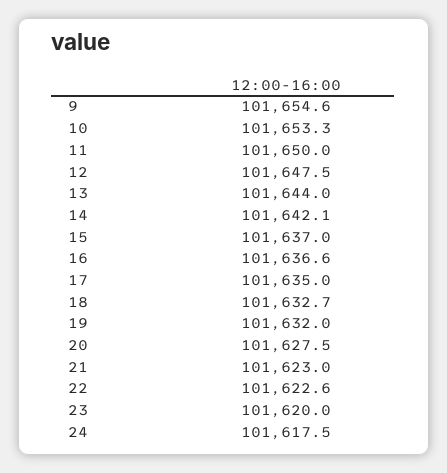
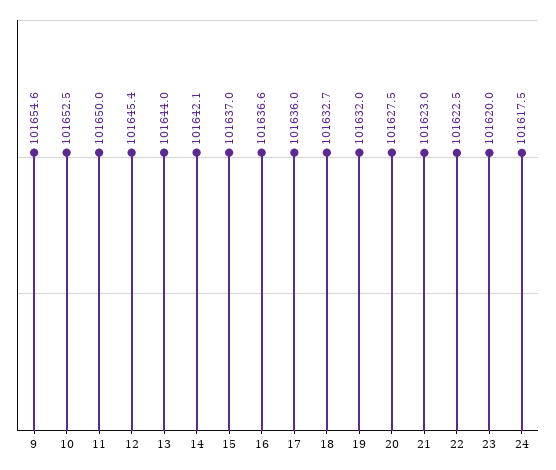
  {
    "9": 101654.6,
-   "10": 101653.3,
+   "10": 101652.5,
    "11": 101650,
-   "12": 101647.5,
+   "12": 101645.4,
    "13": 101644,
    "14": 101642.1,
    "15": 101637,
    "16": 101636.6,
-   "17": 101635,
+   "17": 101636,
    "18": 101632.7,
    "19": 101632,
    "20": 101627.5,
    "21": 101623,
-   "22": 101622.6,
+   "22": 101622.5,
    "23": 101620,
    "24": 101617.5
  }

